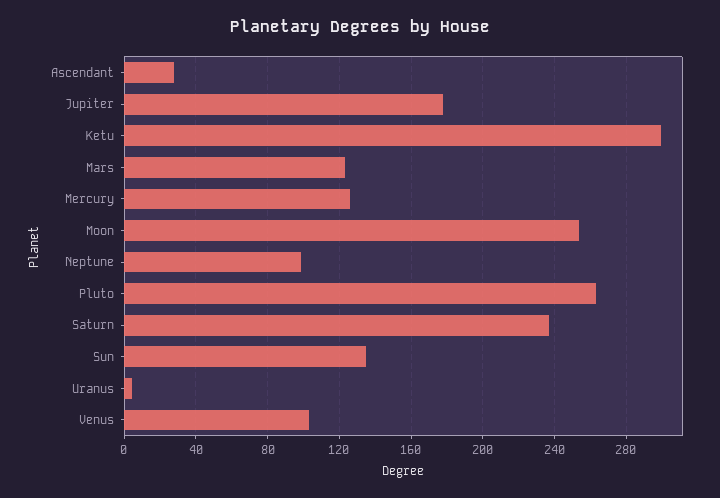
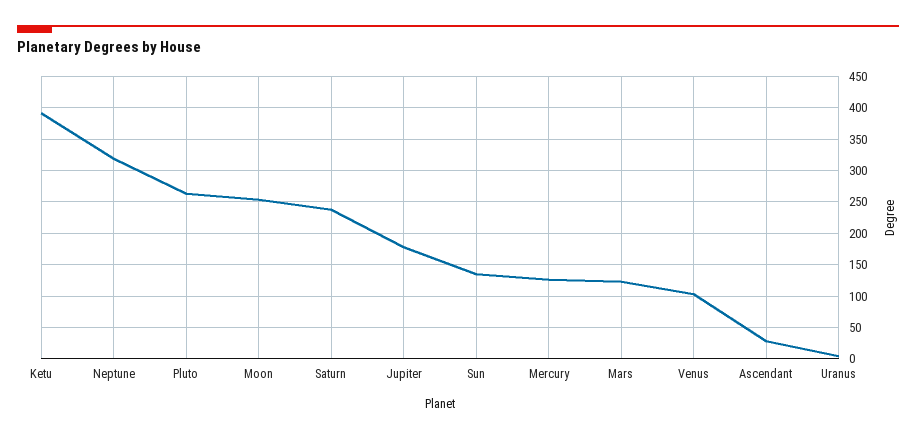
  {
    "Ascendant": 30,
    "Jupiter": 180,
-   "Ketu": 300,
+   "Ketu": 390,
    "Mars": 125,
    "Mercury": 125,
    "Moon": 255,
-   "Neptune": 100,
+   "Neptune": 320,
    "Pluto": 265,
    "Saturn": 235,
    "Sun": 135,
    "Uranus": 5,
    "Venus": 105
  }

